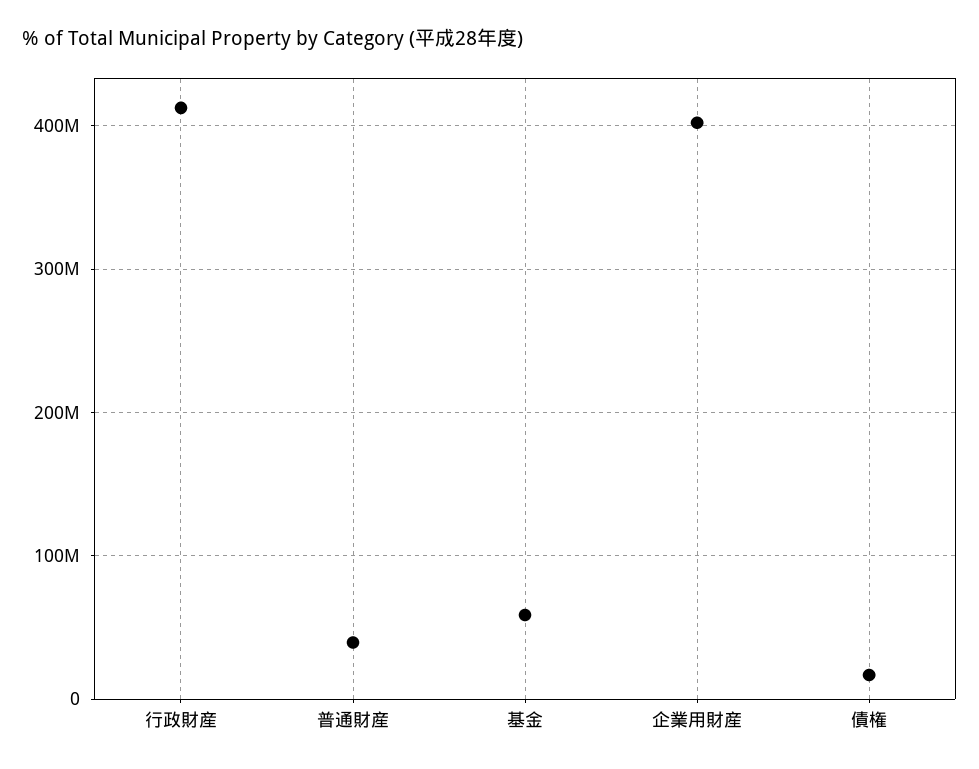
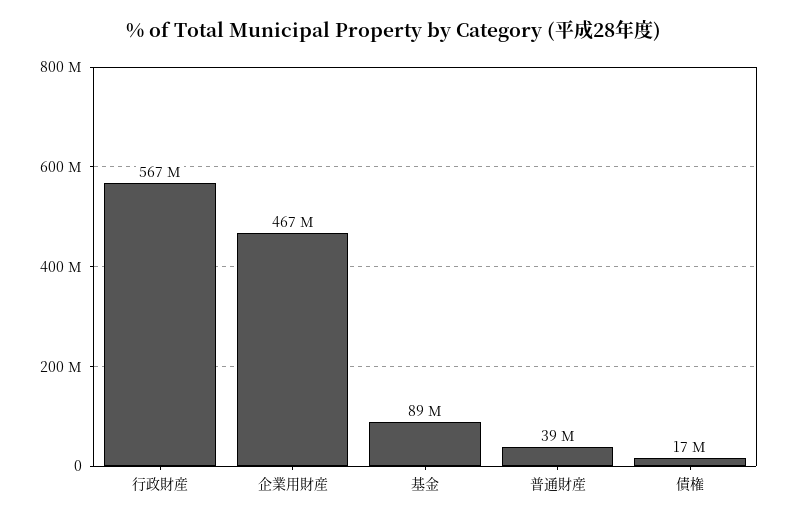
  {
-   "行政財産": 410000000,
+   "行政財産": 567000000,
    "普通財産": 39000000,
-   "基金": 60000000,
+   "基金": 89000000,
-   "企業用財産": 400000000,
+   "企業用財産": 467000000,
    "債権": 17000000
  }

